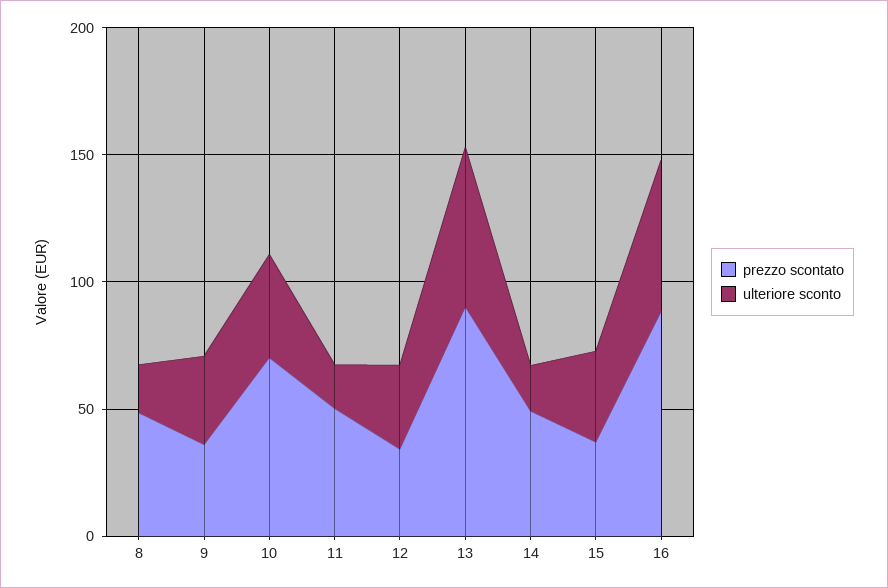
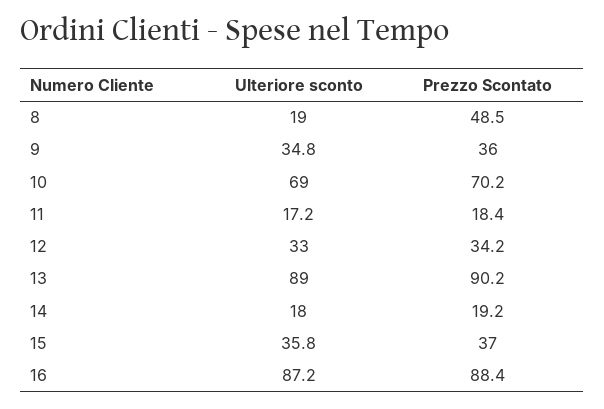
  {
    "prezzo scontato": {
      "8": 48.5,
      "9": 36,
      "10": 70.2,
-     "11": 50,
+     "11": 18.4,
      "12": 34.2,
      "13": 90.2,
-     "14": 50,
+     "14": 19.2,
      "15": 37,
      "16": 88.4
    },
    "ulteriore sconto": {
      "8": 19,
      "9": 34.8,
-     "10": 40,
+     "10": 69,
      "11": 17.2,
      "12": 33,
-     "13": 60,
+     "13": 89,
      "14": 18,
      "15": 35.8,
-     "16": 60
+     "16": 87.2
    }
  }

